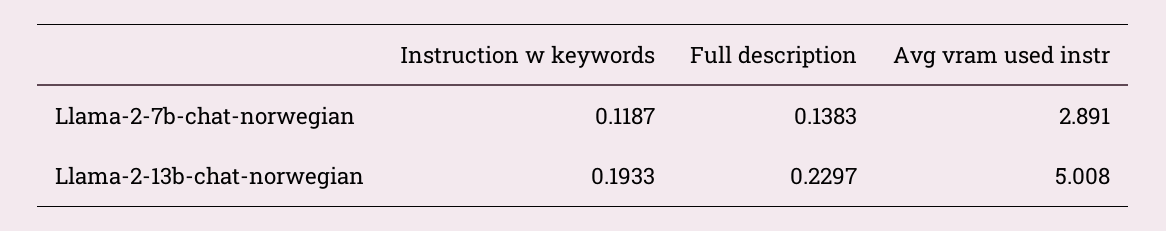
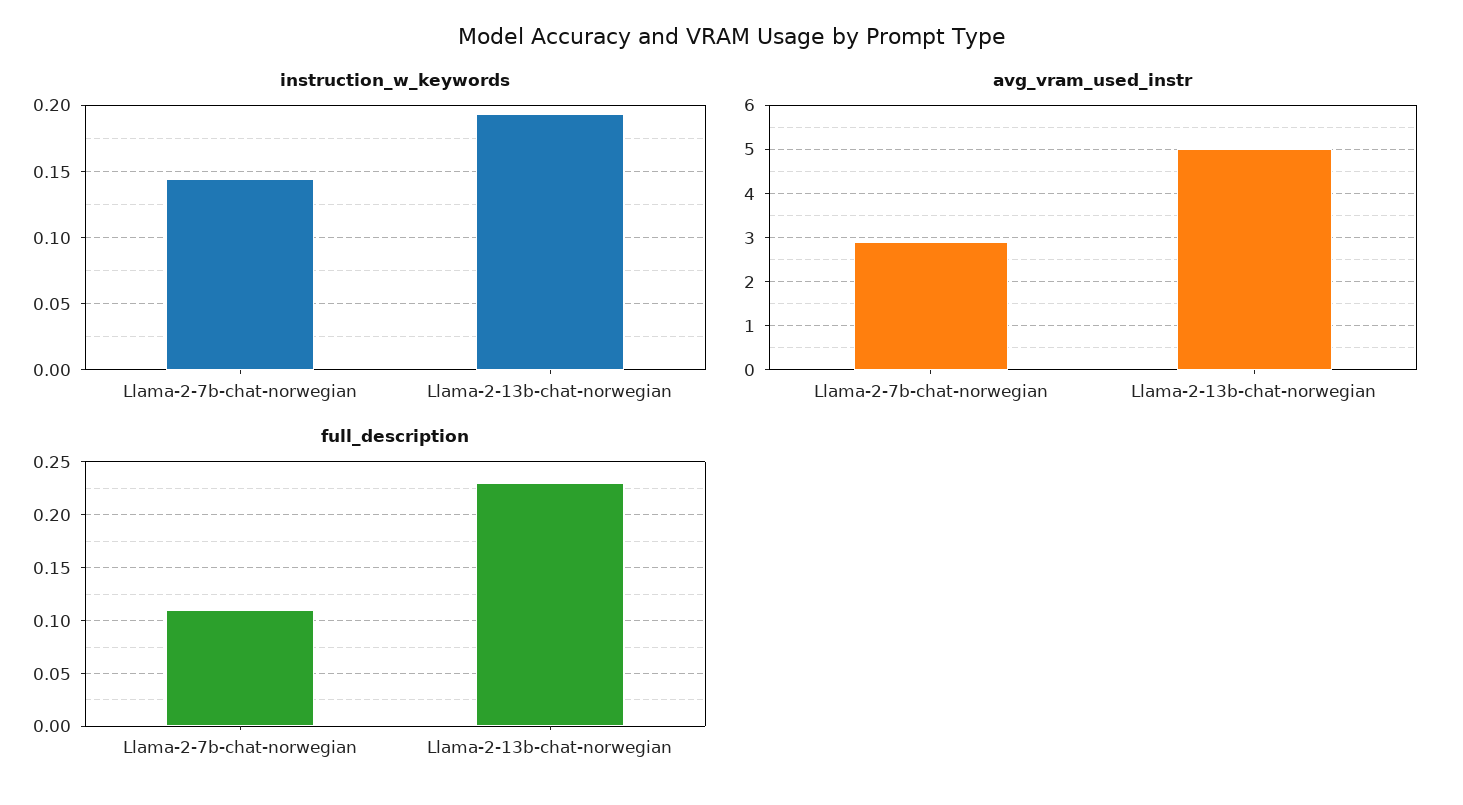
  {
    "Instruction w keywords": {
-     "Llama-2-7b-chat-norwegian": 0.1187,
+     "Llama-2-7b-chat-norwegian": 0.145,
      "Llama-2-13b-chat-norwegian": 0.1933
    },
    "Full description": {
-     "Llama-2-7b-chat-norwegian": 0.1383,
+     "Llama-2-7b-chat-norwegian": 0.11,
      "Llama-2-13b-chat-norwegian": 0.2297
    },
    "Avg vram used instr": {
      "Llama-2-7b-chat-norwegian": 2.891,
      "Llama-2-13b-chat-norwegian": 5.008
    }
  }

